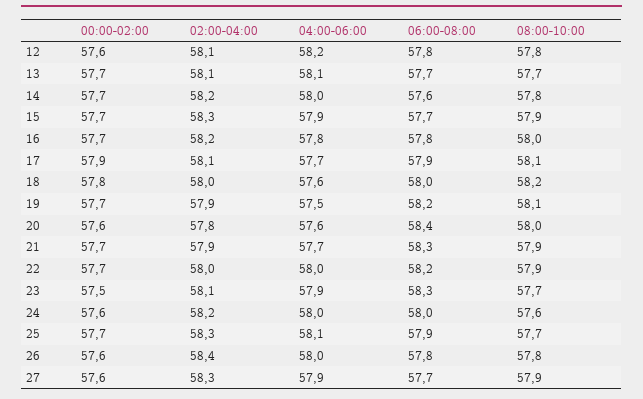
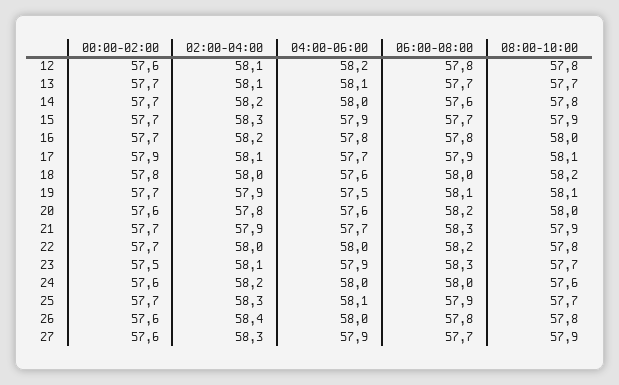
  {
    "00:00-02:00": {
      "12": 57.6,
      "13": 57.7,
      "14": 57.7,
      "15": 57.7,
      "16": 57.7,
      "17": 57.9,
      "18": 57.8,
      "19": 57.7,
      "20": 57.6,
      "21": 57.7,
      "22": 57.7,
      "23": 57.5,
      "24": 57.6,
      "25": 57.7,
      "26": 57.6,
      "27": 57.6
    },
    "02:00-04:00": {
      "12": 58.1,
      "13": 58.1,
      "14": 58.2,
      "15": 58.3,
      "16": 58.2,
      "17": 58.1,
      "18": 58,
      "19": 57.9,
      "20": 57.8,
      "21": 57.9,
      "22": 58,
      "23": 58.1,
      "24": 58.2,
      "25": 58.3,
      "26": 58.4,
      "27": 58.3
    },
    "04:00-06:00": {
      "12": 58.2,
      "13": 58.1,
      "14": 58,
      "15": 57.9,
      "16": 57.8,
      "17": 57.7,
      "18": 57.6,
      "19": 57.5,
      "20": 57.6,
      "21": 57.7,
      "22": 58,
      "23": 57.9,
      "24": 58,
      "25": 58.1,
      "26": 58,
      "27": 57.9
    },
    "06:00-08:00": {
      "12": 57.8,
      "13": 57.7,
      "14": 57.6,
      "15": 57.7,
      "16": 57.8,
      "17": 57.9,
      "18": 58,
-     "19": 58.2,
+     "19": 58.1,
-     "20": 58.4,
+     "20": 58.2,
      "21": 58.3,
      "22": 58.2,
      "23": 58.3,
      "24": 58,
      "25": 57.9,
      "26": 57.8,
      "27": 57.7
    },
    "08:00-10:00": {
      "12": 57.8,
      "13": 57.7,
      "14": 57.8,
      "15": 57.9,
      "16": 58,
      "17": 58.1,
      "18": 58.2,
      "19": 58.1,
      "20": 58,
      "21": 57.9,
-     "22": 57.9,
+     "22": 57.8,
      "23": 57.7,
      "24": 57.6,
      "25": 57.7,
      "26": 57.8,
      "27": 57.9
    }
  }

